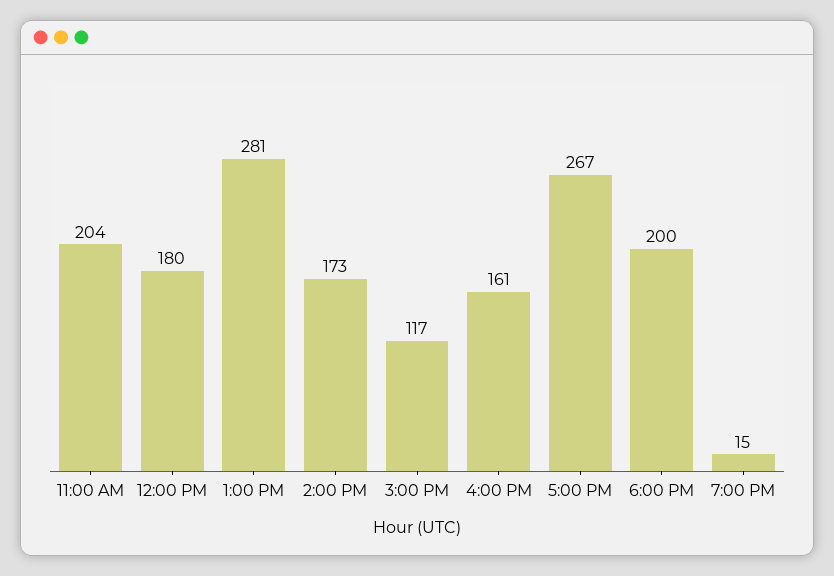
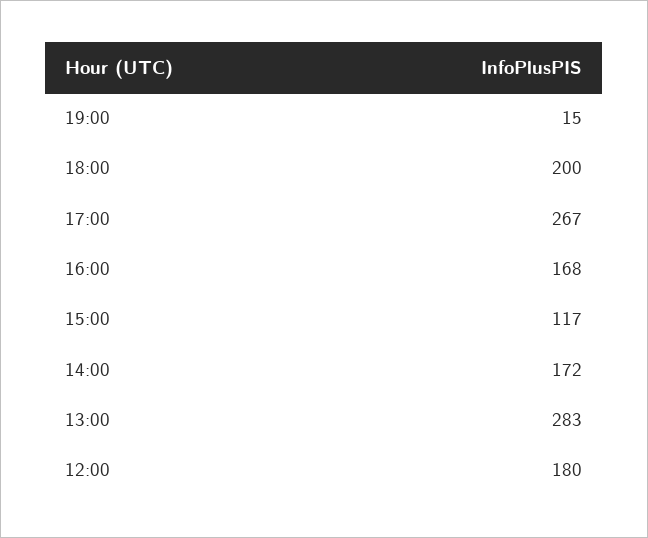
  {
-   "11:00 AM": 204,
    "12:00 PM": 180,
-   "1:00 PM": 281,
+   "1:00 PM": 283,
-   "2:00 PM": 173,
+   "2:00 PM": 172,
    "3:00 PM": 117,
-   "4:00 PM": 161,
+   "4:00 PM": 168,
    "5:00 PM": 267,
    "6:00 PM": 200,
    "7:00 PM": 15
  }

